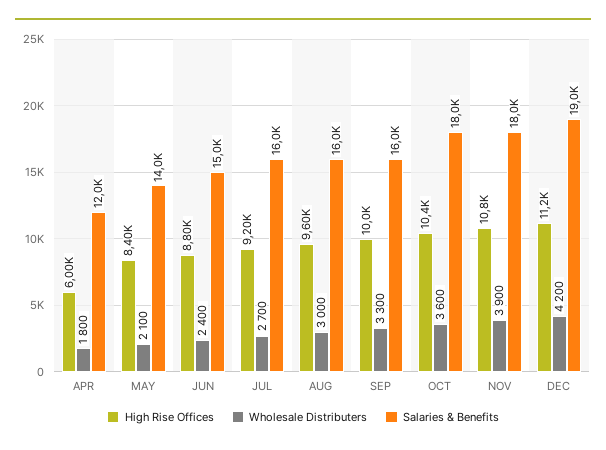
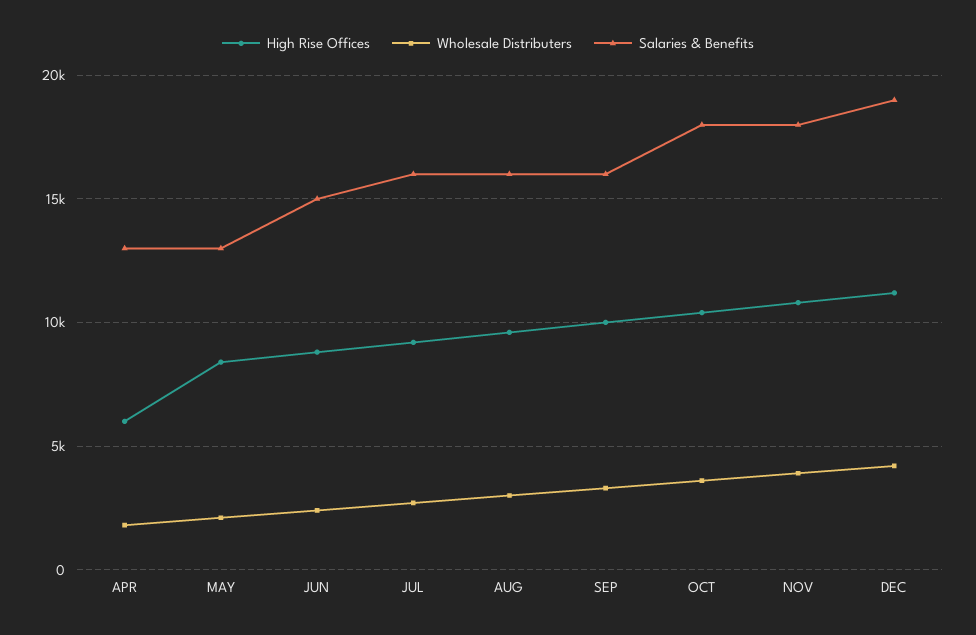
  {
    "High Rise Offices": {
      "APR": 6000,
      "MAY": 8400,
      "JUN": 8800,
      "JUL": 9200,
      "AUG": 9600,
      "SEP": 10000,
      "OCT": 10400,
      "NOV": 10800,
      "DEC": 11200
    },
    "Wholesale Distributers": {
      "APR": 1800,
      "MAY": 2100,
      "JUN": 2400,
      "JUL": 2700,
      "AUG": 3000,
      "SEP": 3300,
      "OCT": 3600,
      "NOV": 3900,
      "DEC": 4200
    },
    "Salaries & Benefits": {
-     "APR": 12000,
+     "APR": 13000,
-     "MAY": 14000,
+     "MAY": 13000,
      "JUN": 15000,
      "JUL": 16000,
      "AUG": 16000,
      "SEP": 16000,
      "OCT": 18000,
      "NOV": 18000,
      "DEC": 19000
    }
  }

